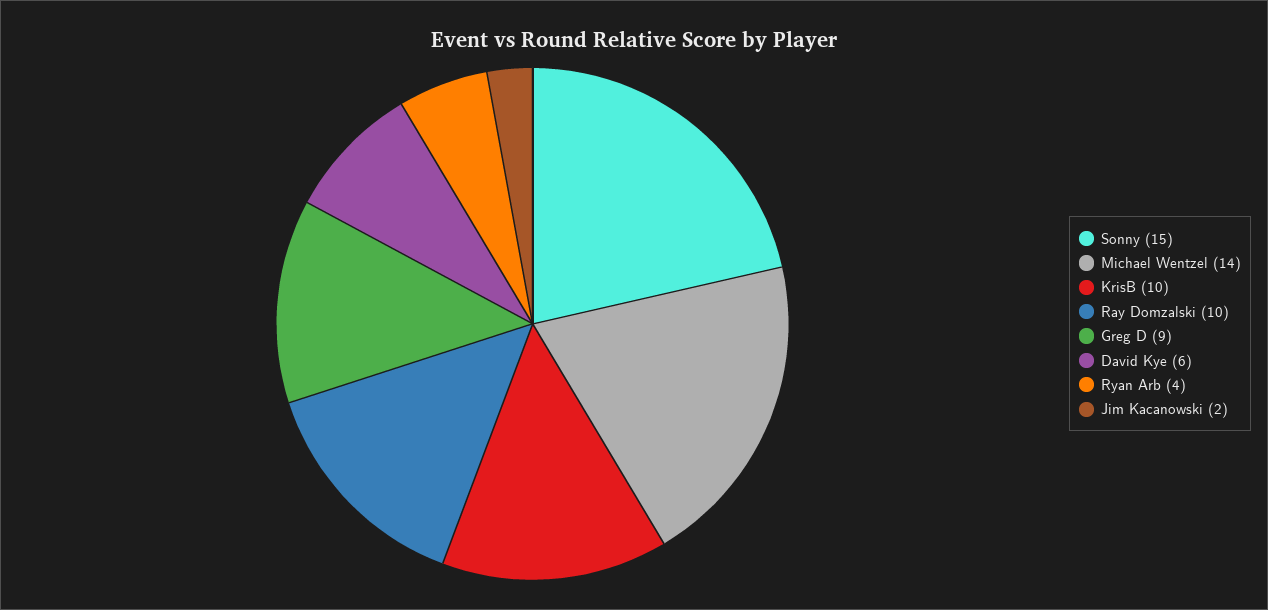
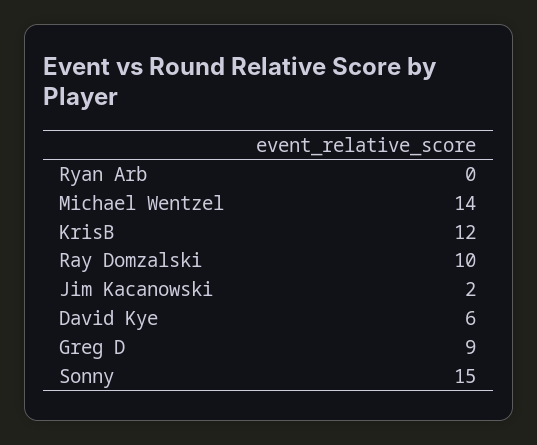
  {
    "Sonny": 15,
    "Michael Wentzel": 14,
-   "KrisB": 10,
+   "KrisB": 12,
    "Ray Domzalski": 10,
    "Greg D": 9,
    "David Kye": 6,
-   "Ryan Arb": 4,
+   "Ryan Arb": 0,
    "Jim Kacanowski": 2
  }

